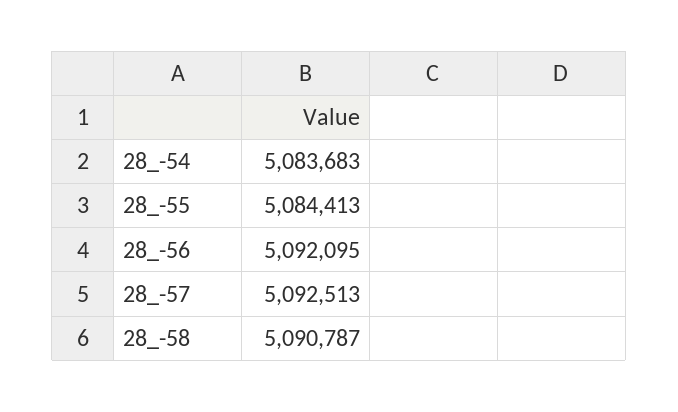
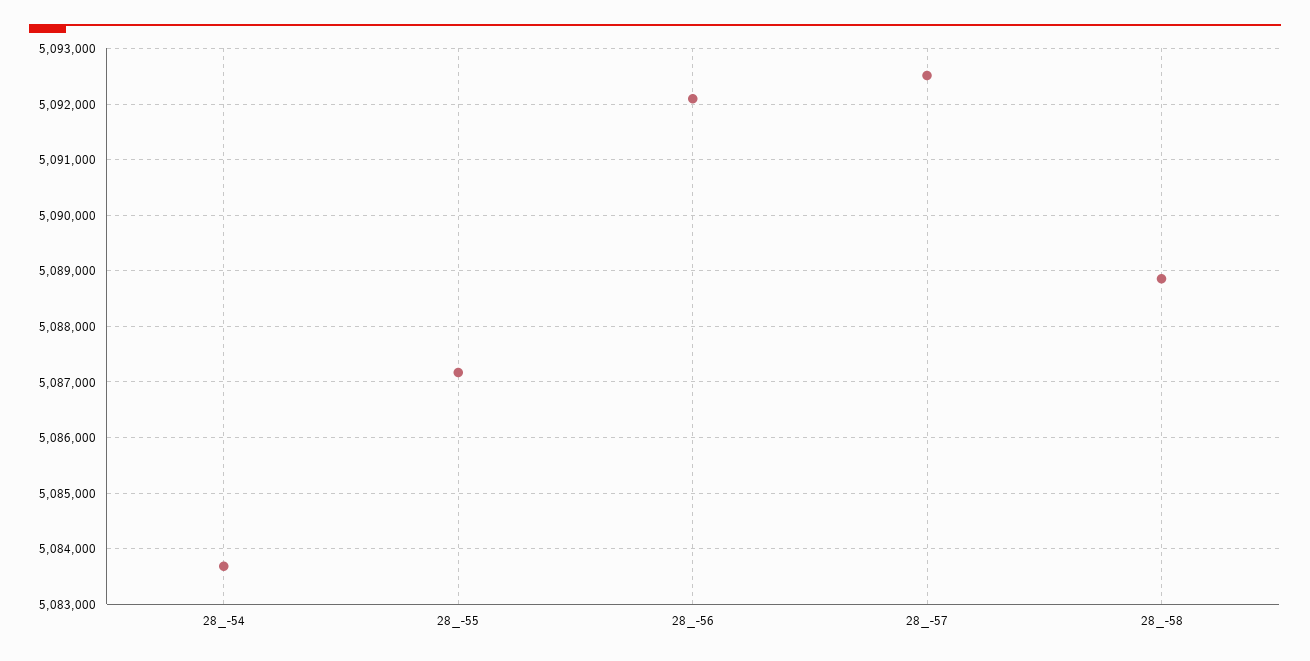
  {
    "28_-54": 5083683,
-   "28_-55": 5084413,
+   "28_-55": 5087200,
    "28_-56": 5092095,
    "28_-57": 5092513,
-   "28_-58": 5090787
+   "28_-58": 5088800
  }

